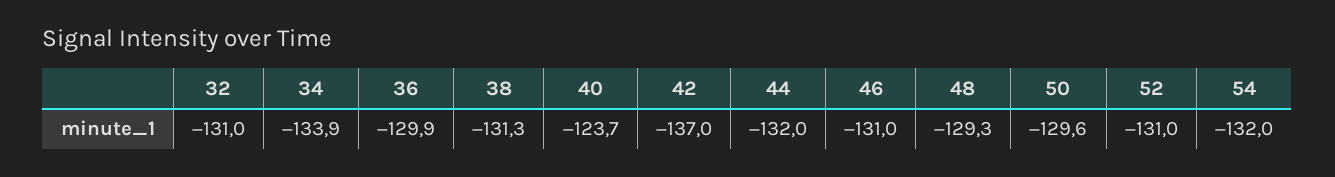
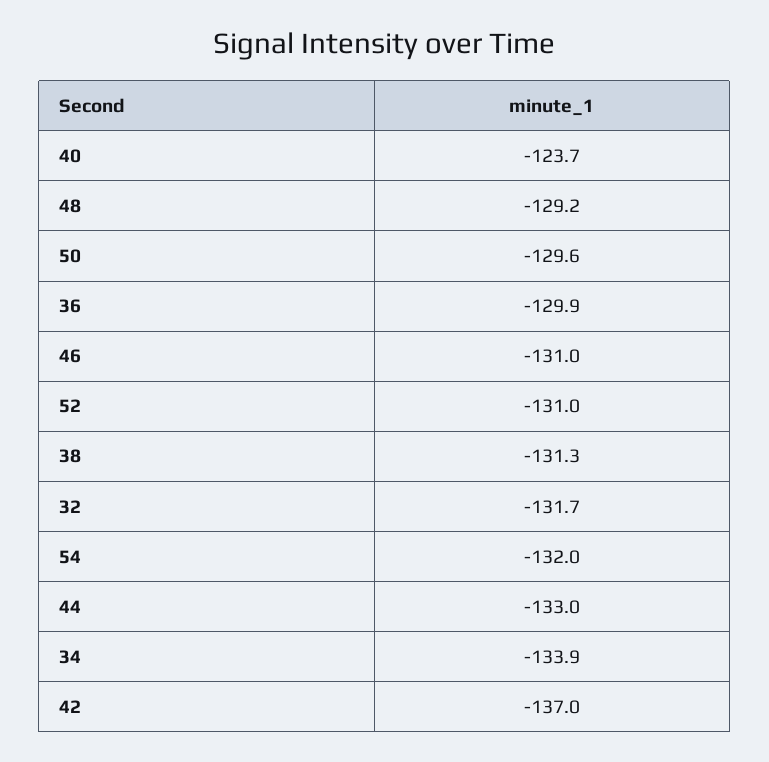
  {
-   "32": -131,
+   "32": -131.7,
    "34": -133.9,
    "36": -129.9,
    "38": -131.3,
    "40": -123.7,
    "42": -137,
-   "44": -132,
+   "44": -133,
    "46": -131,
-   "48": -129.3,
+   "48": -129.2,
    "50": -129.6,
    "52": -131,
    "54": -132
  }

